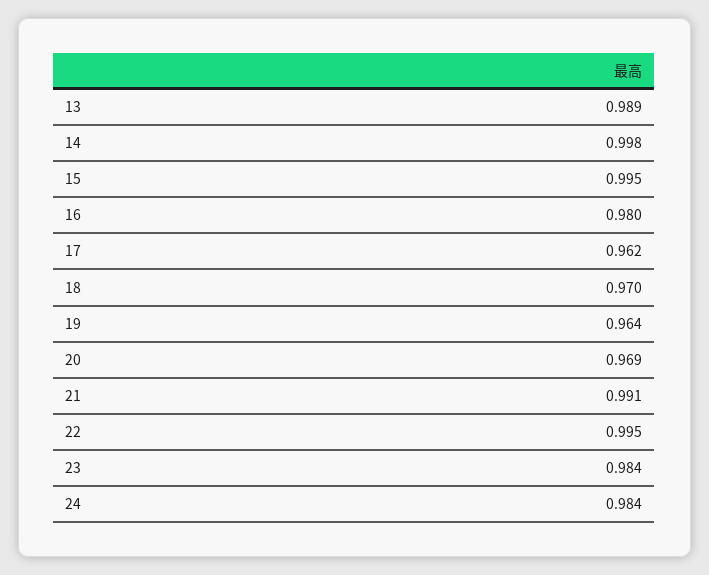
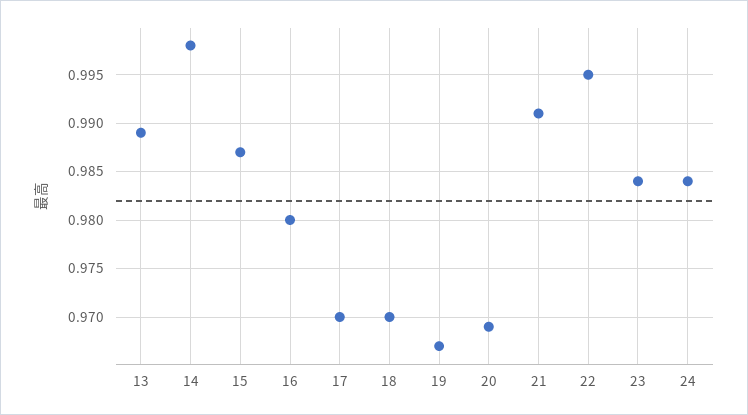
  {
    "13": 0.989,
    "14": 0.998,
-   "15": 0.995,
+   "15": 0.987,
    "16": 0.98,
-   "17": 0.962,
+   "17": 0.97,
    "18": 0.97,
-   "19": 0.964,
+   "19": 0.967,
    "20": 0.969,
    "21": 0.991,
    "22": 0.995,
    "23": 0.984,
    "24": 0.984
  }

